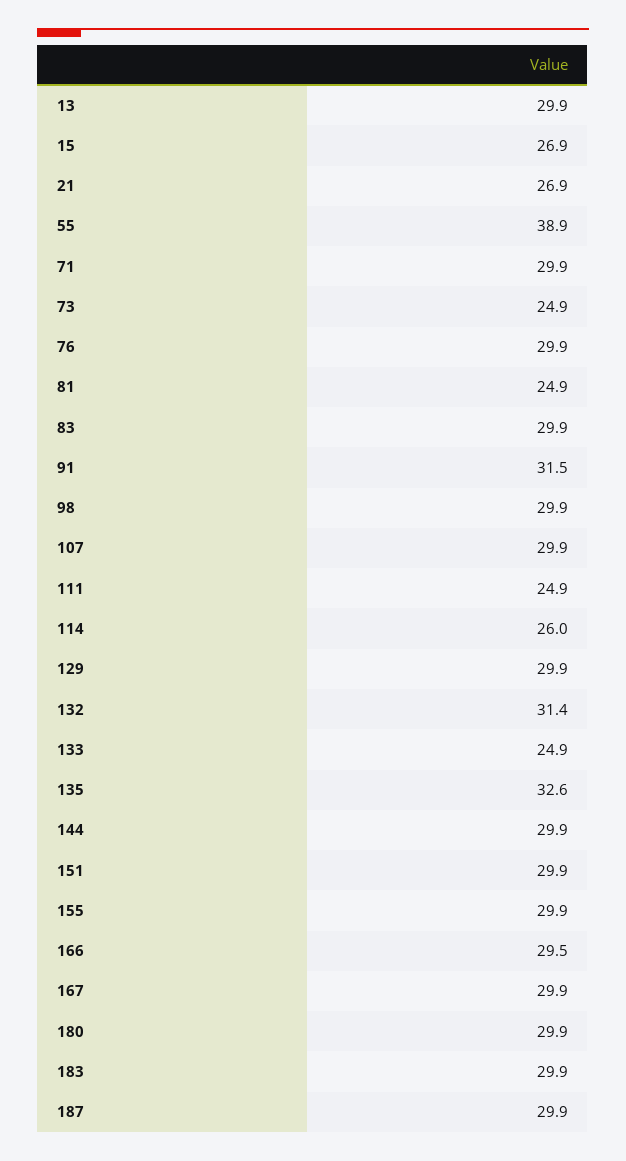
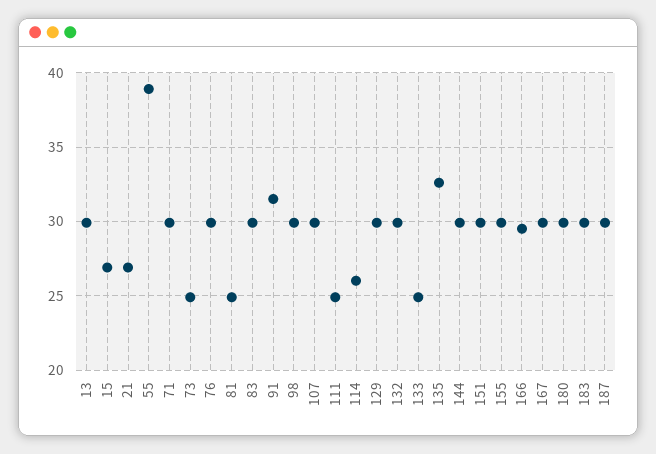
  {
    "13": 29.9,
    "15": 26.9,
    "21": 26.9,
    "55": 38.9,
    "71": 29.9,
    "73": 24.9,
    "76": 29.9,
    "81": 24.9,
    "83": 29.9,
    "91": 31.5,
    "98": 29.9,
    "107": 29.9,
    "111": 24.9,
    "114": 26,
    "129": 29.9,
-   "132": 31.4,
+   "132": 30,
    "133": 24.9,
    "135": 32.6,
    "144": 29.9,
    "151": 29.9,
    "155": 29.9,
    "166": 29.5,
    "167": 29.9,
    "180": 29.9,
    "183": 29.9,
    "187": 29.9
  }

